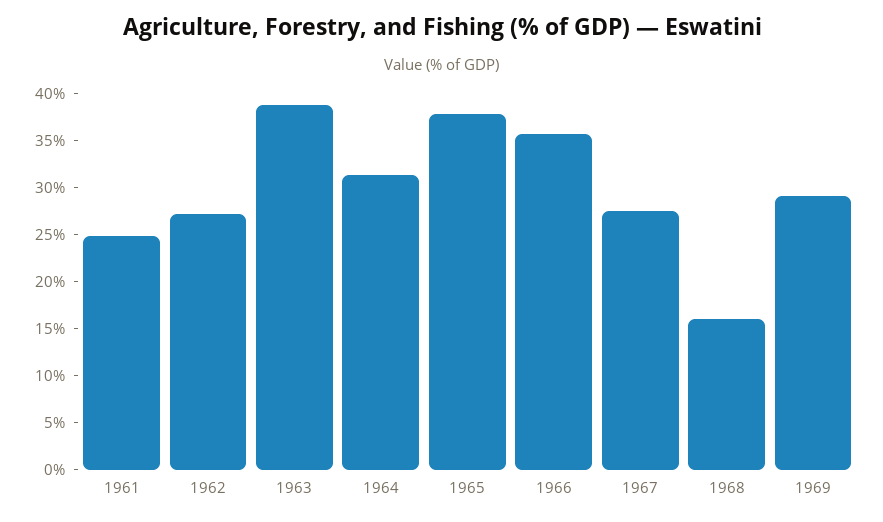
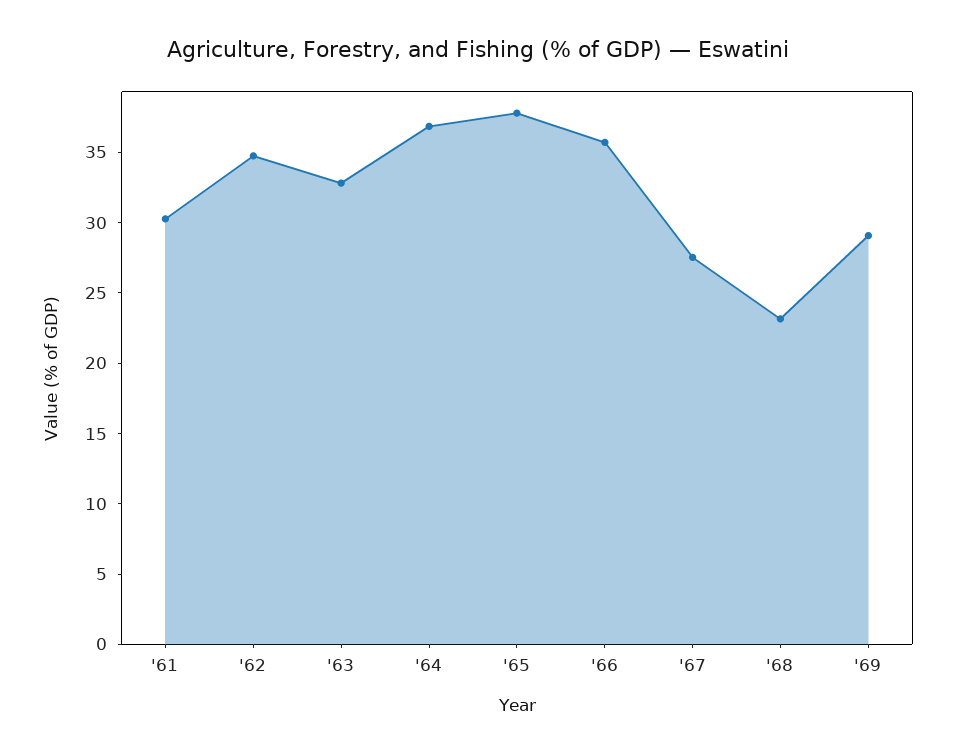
  {
-   "1961": 25,
+   "1961": 30,
-   "1962": 27,
+   "1962": 35,
-   "1963": 39,
+   "1963": 33,
-   "1964": 31,
+   "1964": 37,
    "1965": 38,
    "1966": 36,
    "1967": 28,
-   "1968": 16,
+   "1968": 23,
    "1969": 29
  }

